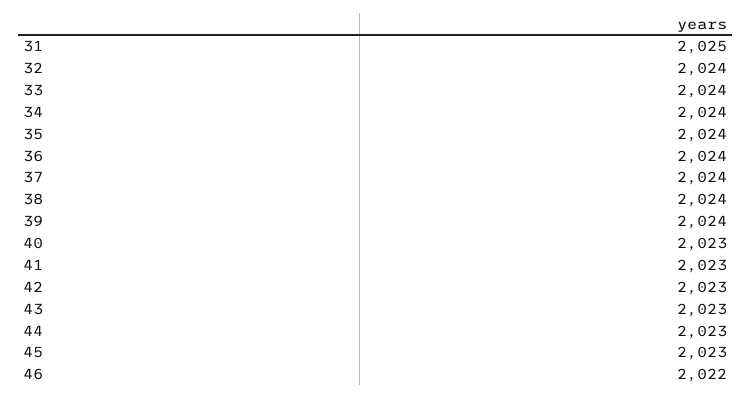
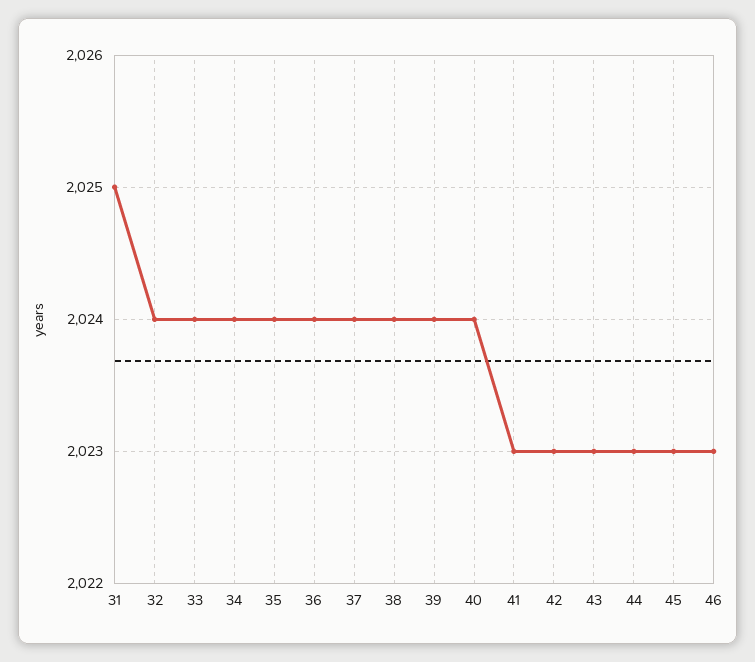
  {
    "31": 2025,
    "32": 2024,
    "33": 2024,
    "34": 2024,
    "35": 2024,
    "36": 2024,
    "37": 2024,
    "38": 2024,
    "39": 2024,
-   "40": 2023,
+   "40": 2024,
    "41": 2023,
    "42": 2023,
    "43": 2023,
    "44": 2023,
    "45": 2023,
-   "46": 2022
+   "46": 2023
  }

